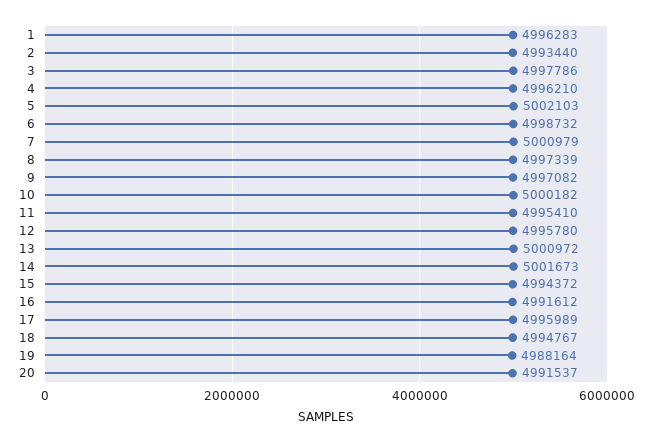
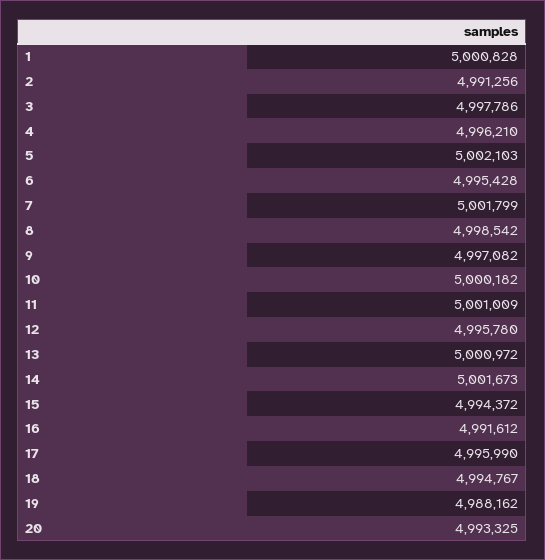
  {
-   "1": 4996283,
+   "1": 5000828,
-   "2": 4993440,
+   "2": 4991256,
    "3": 4997786,
    "4": 4996210,
    "5": 5002103,
-   "6": 4998732,
+   "6": 4995428,
-   "7": 5000979,
+   "7": 5001799,
-   "8": 4997339,
+   "8": 4998542,
    "9": 4997082,
    "10": 5000182,
-   "11": 4995410,
+   "11": 5001009,
    "12": 4995780,
    "13": 5000972,
    "14": 5001673,
    "15": 4994372,
    "16": 4991612,
-   "17": 4995989,
+   "17": 4995990,
    "18": 4994767,
-   "19": 4988164,
+   "19": 4988162,
-   "20": 4991537
+   "20": 4993325
  }

